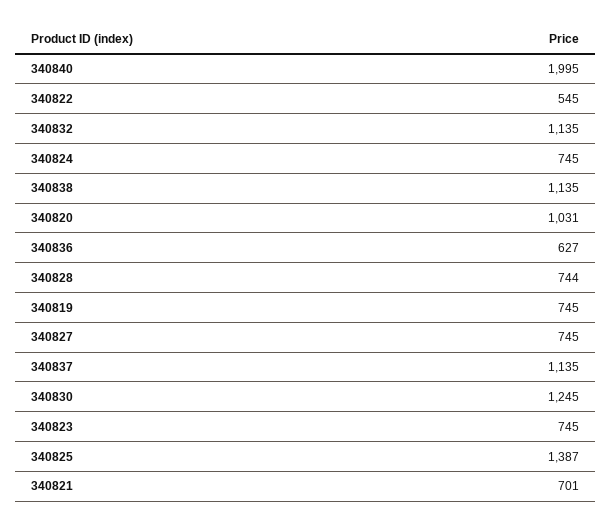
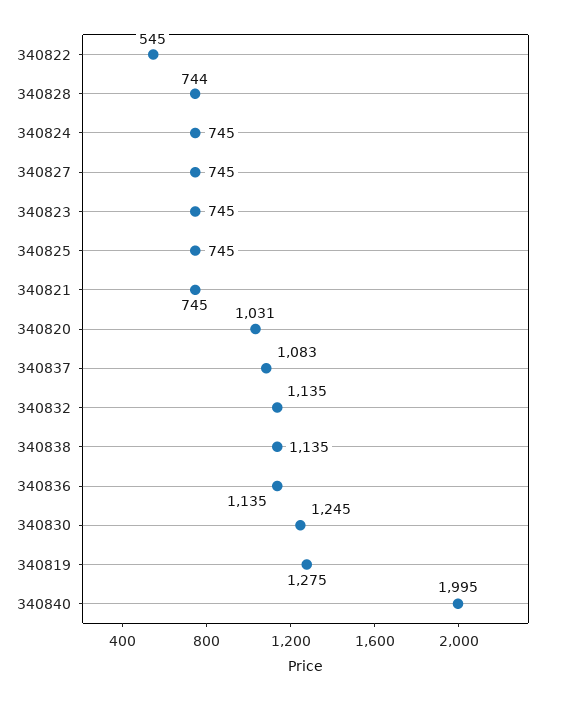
  {
    "340840": 1995,
    "340822": 545,
    "340832": 1135,
    "340824": 745,
    "340838": 1135,
    "340820": 1031,
-   "340836": 627,
+   "340836": 1135,
    "340828": 744,
-   "340819": 745,
+   "340819": 1275,
    "340827": 745,
-   "340837": 1135,
+   "340837": 1083,
    "340830": 1245,
    "340823": 745,
-   "340825": 1387,
+   "340825": 745,
-   "340821": 701
+   "340821": 745
  }

